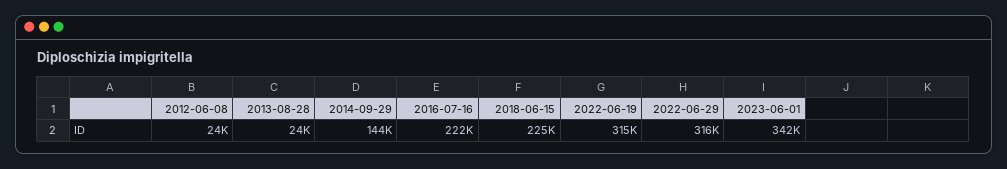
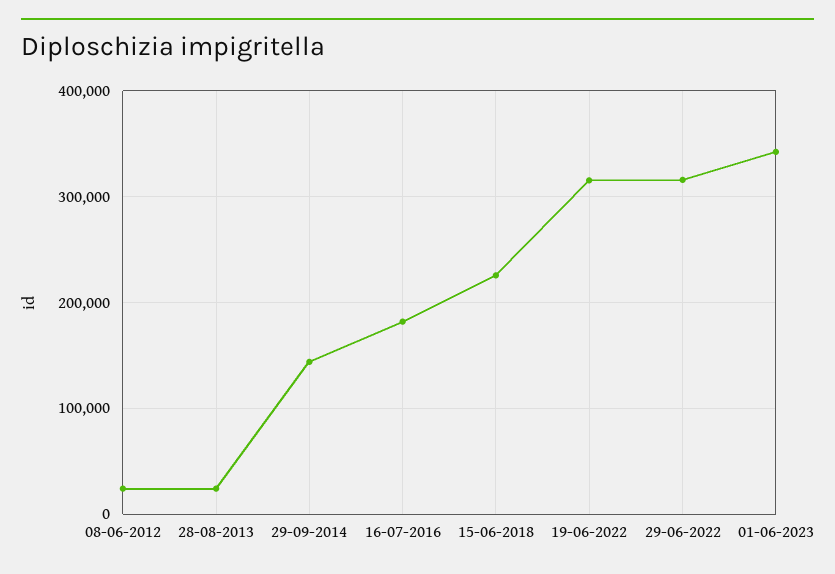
  {
    "2012-06-08": 24000,
    "2013-08-28": 24000,
    "2014-09-29": 144000,
-   "2016-07-16": 222000,
+   "2016-07-16": 180000,
    "2018-06-15": 225000,
    "2022-06-19": 315000,
    "2022-06-29": 316000,
    "2023-06-01": 342000
  }

